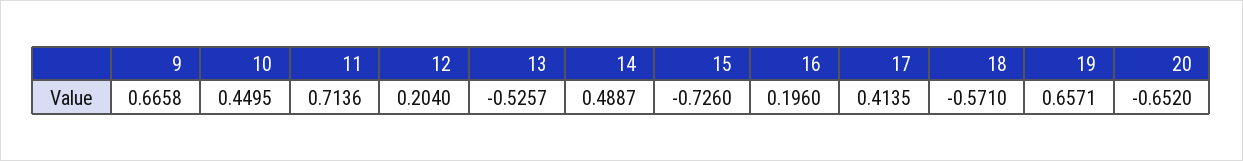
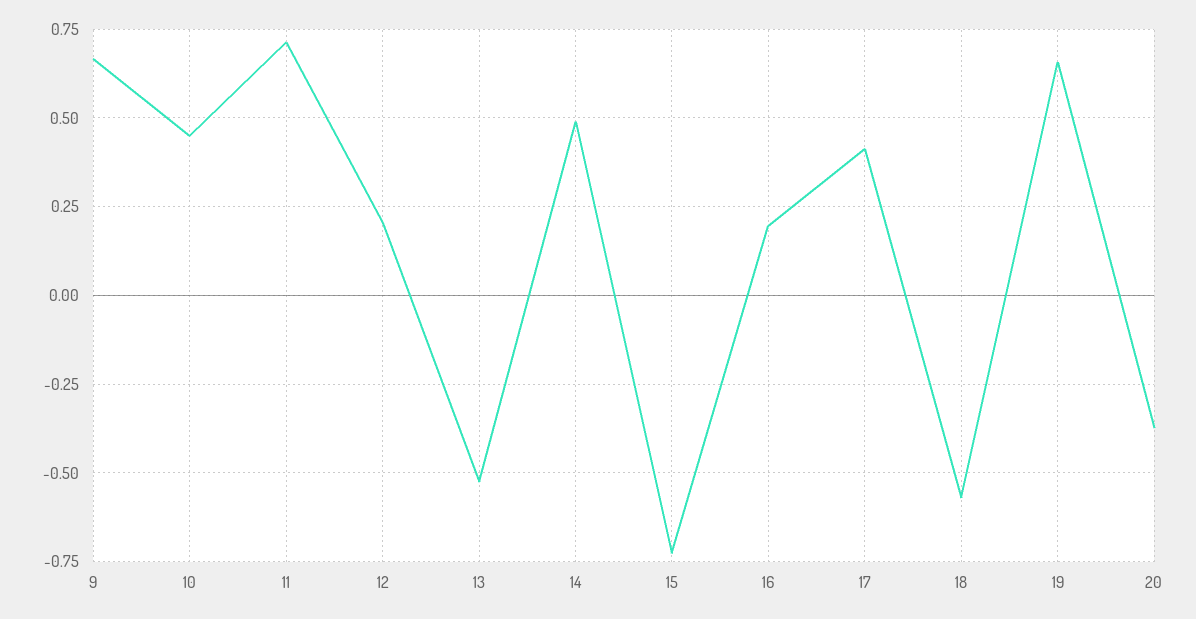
  {
    "9": 0.6658,
    "10": 0.4495,
    "11": 0.7136,
    "12": 0.204,
    "13": -0.5257,
    "14": 0.4887,
    "15": -0.726,
    "16": 0.196,
    "17": 0.4135,
    "18": -0.571,
    "19": 0.6571,
-   "20": -0.652
+   "20": -0.375
  }

